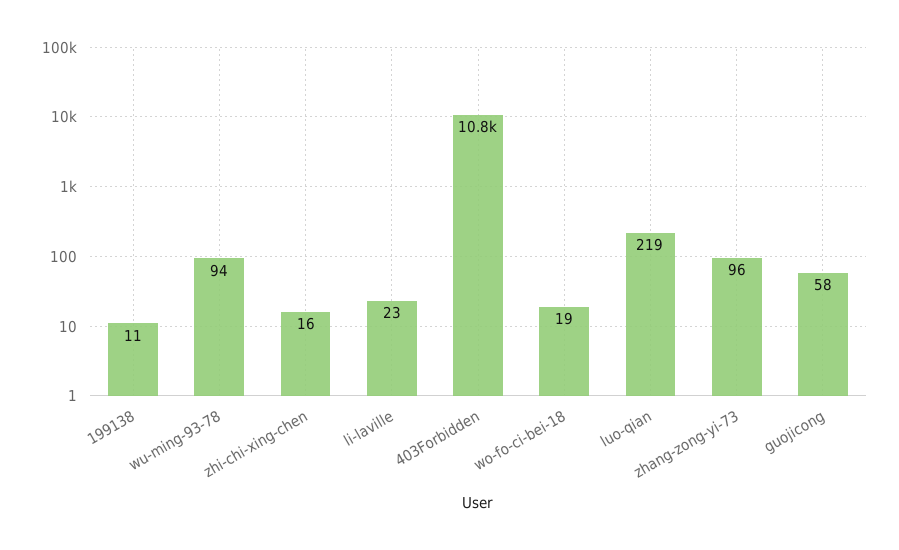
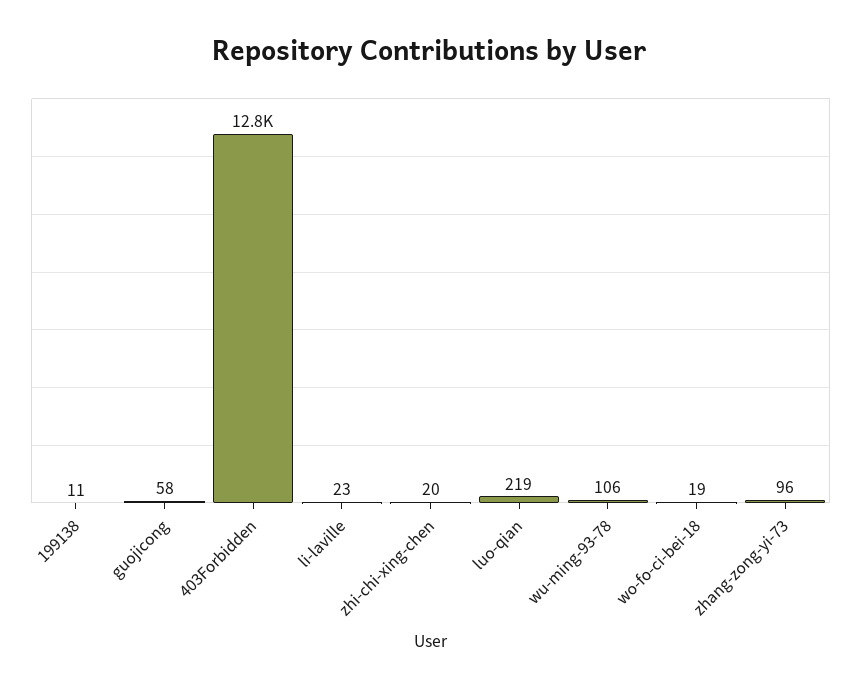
  {
    "199138": 11,
-   "wu-ming-93-78": 94,
+   "wu-ming-93-78": 106,
-   "zhi-chi-xing-chen": 16,
+   "zhi-chi-xing-chen": 20,
    "li-laville": 23,
-   "403Forbidden": 10800,
+   "403Forbidden": 12800,
    "wo-fo-ci-bei-18": 19,
    "luo-qian": 219,
    "zhang-zong-yi-73": 96,
    "guojicong": 58
  }

